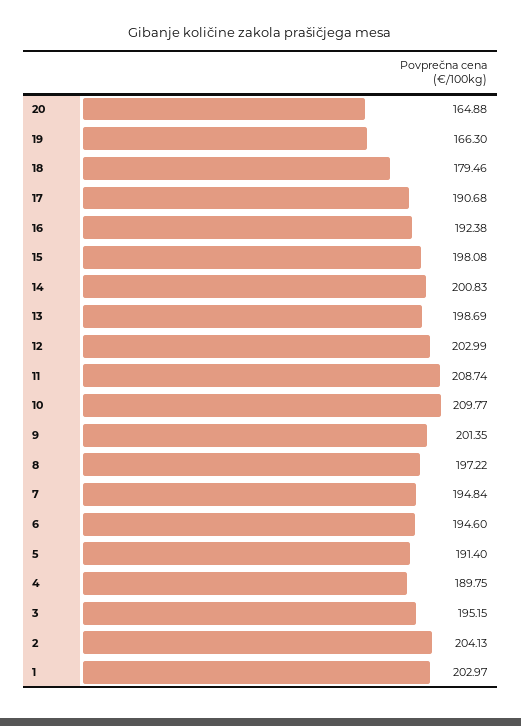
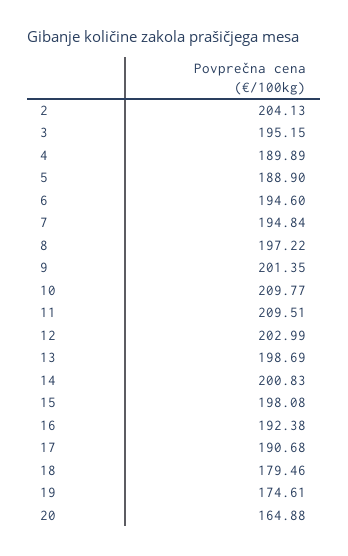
  {
    "20": 164.88,
-   "19": 166.3,
+   "19": 174.61,
    "18": 179.46,
    "17": 190.68,
    "16": 192.38,
    "15": 198.08,
    "14": 200.83,
    "13": 198.69,
    "12": 202.99,
-   "11": 208.74,
+   "11": 209.51,
    "10": 209.77,
    "9": 201.35,
    "8": 197.22,
    "7": 194.84,
    "6": 194.6,
-   "5": 191.4,
+   "5": 188.9,
-   "4": 189.75,
+   "4": 189.89,
    "3": 195.15,
-   "2": 204.13,
+   "2": 204.13
-   "1": 202.97
  }

